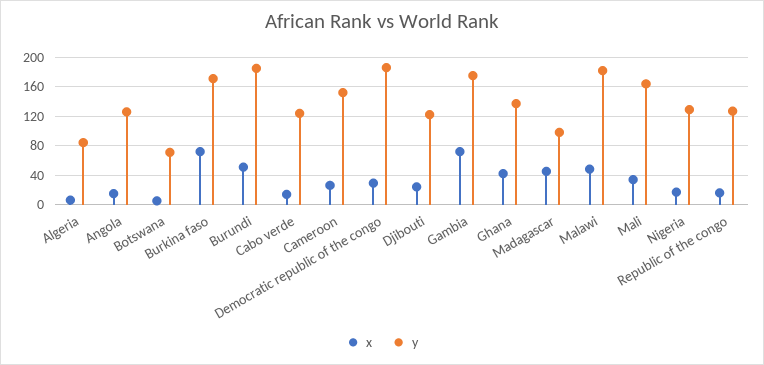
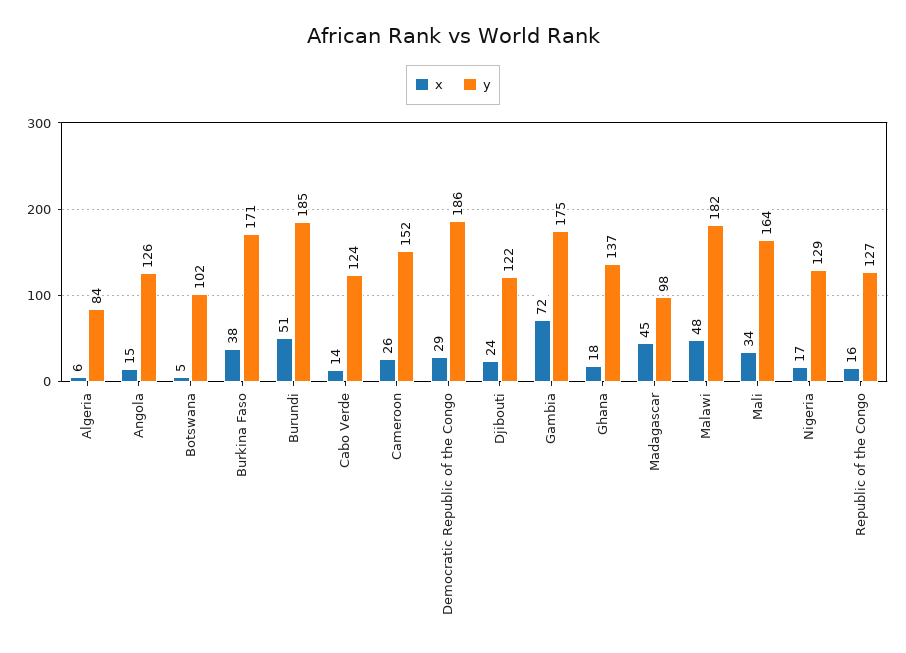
  {
    "x": {
      "Algeria": 6,
      "Angola": 15,
      "Botswana": 5,
-     "Burkina faso": 70,
+     "Burkina faso": 38,
      "Burundi": 51,
      "Cabo verde": 14,
      "Cameroon": 26,
      "Democratic republic of the congo": 29,
      "Djibouti": 24,
      "Gambia": 72,
-     "Ghana": 40,
+     "Ghana": 18,
      "Madagascar": 45,
      "Malawi": 48,
      "Mali": 34,
      "Nigeria": 17,
      "Republic of the congo": 16
    },
    "y": {
      "Algeria": 84,
      "Angola": 126,
-     "Botswana": 70,
+     "Botswana": 102,
      "Burkina faso": 171,
      "Burundi": 185,
      "Cabo verde": 124,
      "Cameroon": 152,
      "Democratic republic of the congo": 186,
      "Djibouti": 122,
      "Gambia": 175,
      "Ghana": 137,
      "Madagascar": 98,
      "Malawi": 182,
      "Mali": 164,
      "Nigeria": 129,
      "Republic of the congo": 127
    }
  }

